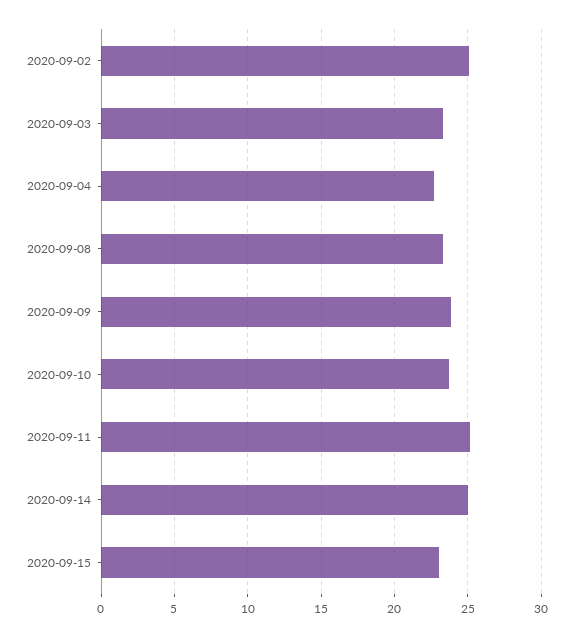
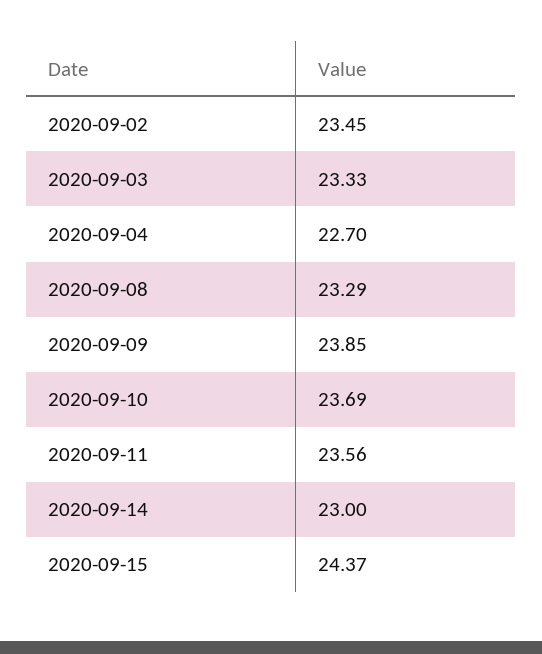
  {
-   "2020-09-02": 25,
+   "2020-09-02": 23.45,
    "2020-09-03": 23.33,
    "2020-09-04": 22.7,
    "2020-09-08": 23.29,
    "2020-09-09": 23.85,
    "2020-09-10": 23.69,
-   "2020-09-11": 25,
+   "2020-09-11": 23.56,
-   "2020-09-14": 25,
+   "2020-09-14": 23,
-   "2020-09-15": 23
+   "2020-09-15": 24.37
  }

